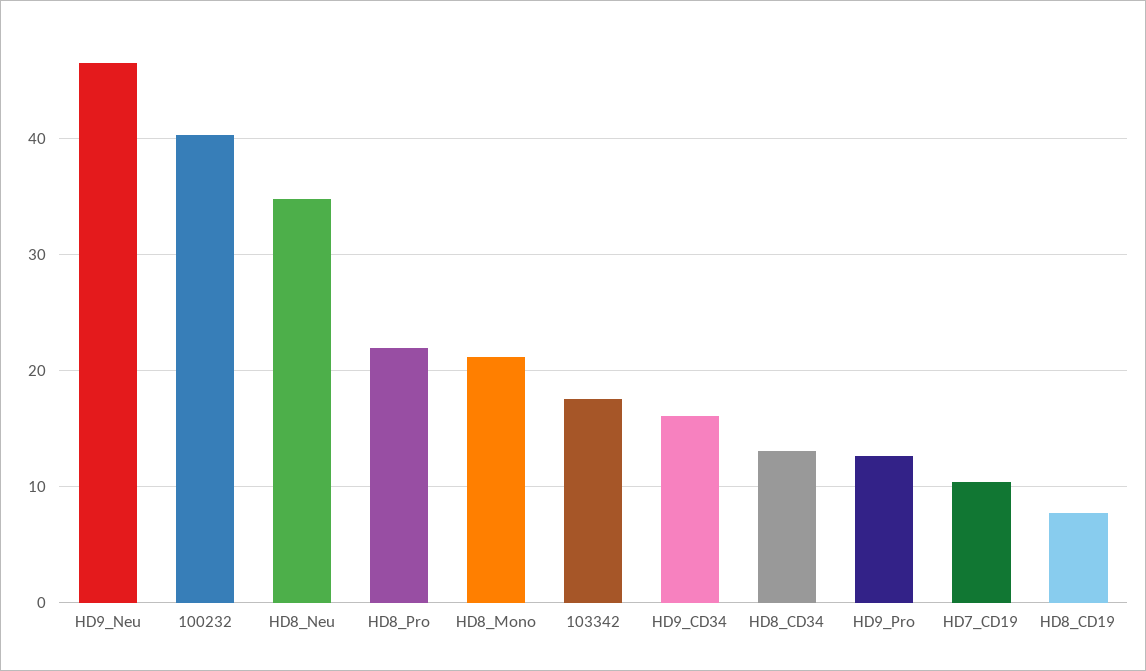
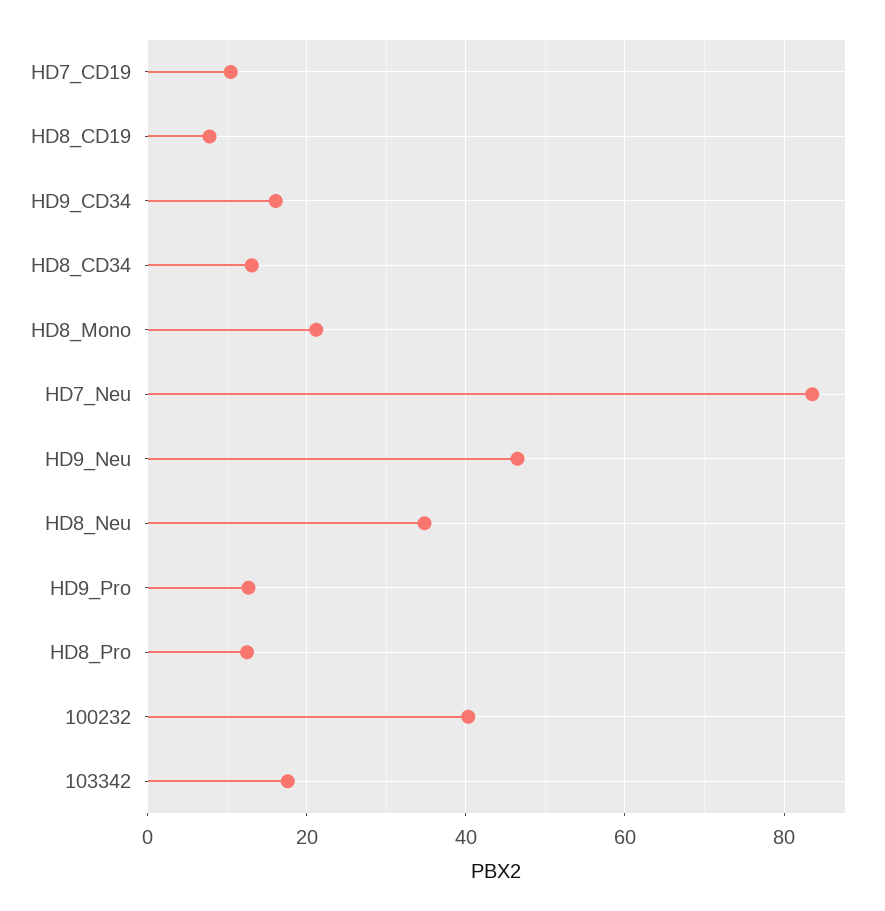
  {
    "HD9_Neu": 46,
    "100232": 40,
    "HD8_Neu": 35,
-   "HD8_Pro": 22,
+   "HD8_Pro": 12,
    "HD8_Mono": 21,
    "103342": 18,
    "HD9_CD34": 16,
    "HD8_CD34": 13,
    "HD9_Pro": 13,
    "HD7_CD19": 10,
-   "HD8_CD19": 8
+   "HD8_CD19": 8,
+   "HD7_Neu": 84
  }

